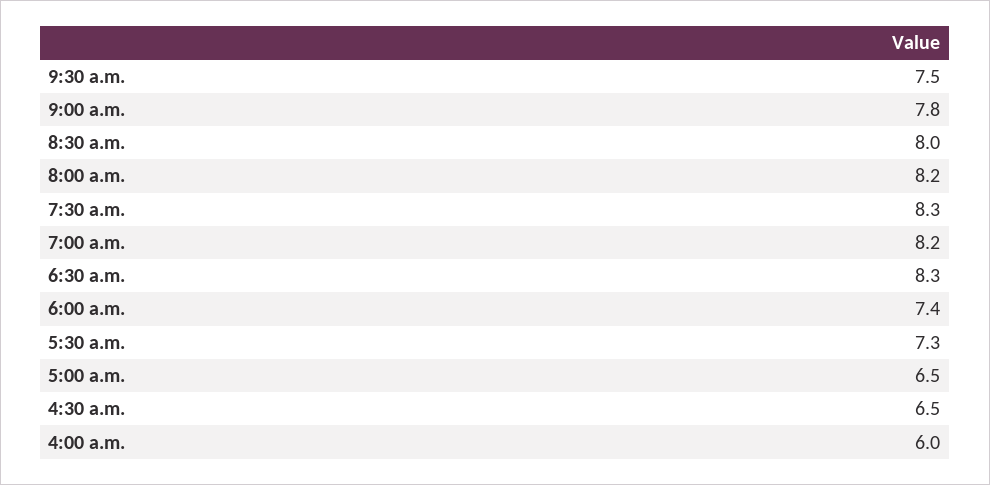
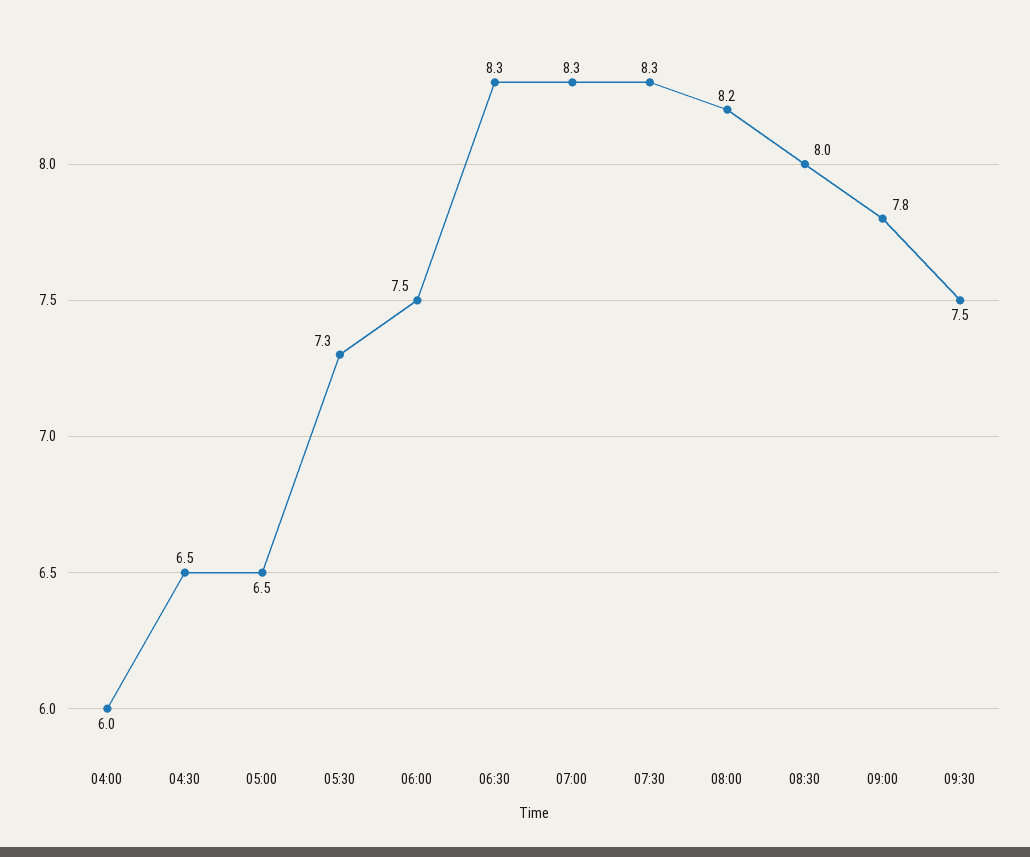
  {
    "9:30 a.m.": 7.5,
    "9:00 a.m.": 7.8,
    "8:30 a.m.": 8,
    "8:00 a.m.": 8.2,
    "7:30 a.m.": 8.3,
-   "7:00 a.m.": 8.2,
+   "7:00 a.m.": 8.3,
    "6:30 a.m.": 8.3,
-   "6:00 a.m.": 7.4,
+   "6:00 a.m.": 7.5,
    "5:30 a.m.": 7.3,
    "5:00 a.m.": 6.5,
    "4:30 a.m.": 6.5,
    "4:00 a.m.": 6
  }

